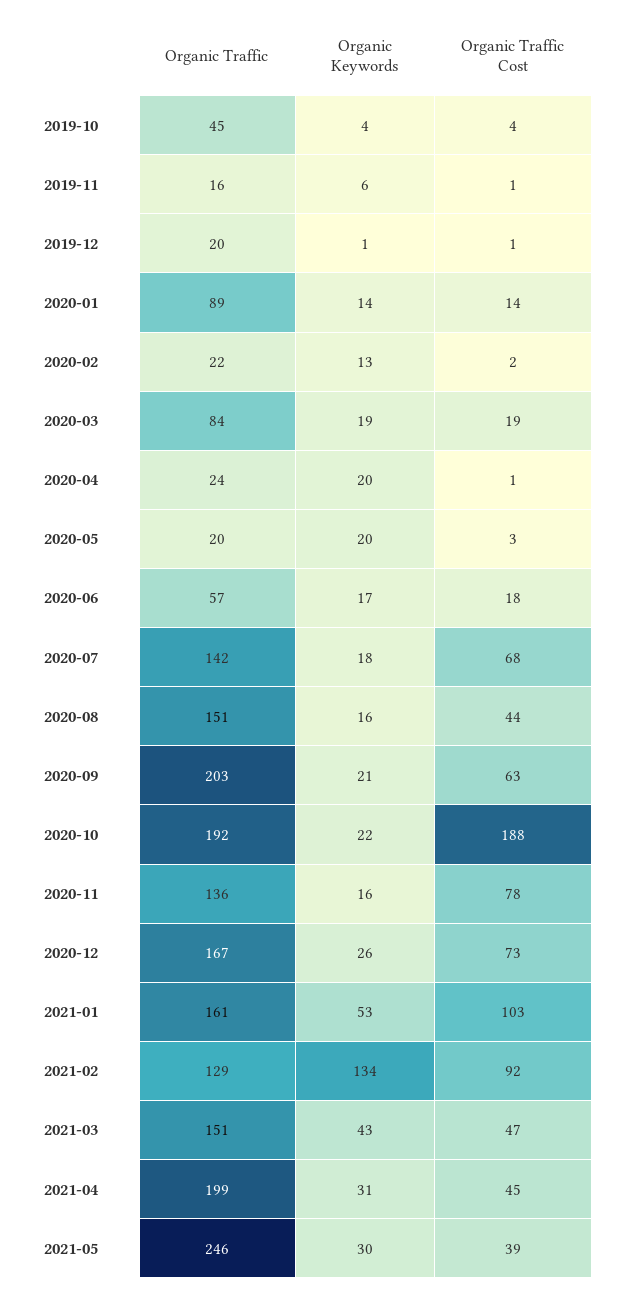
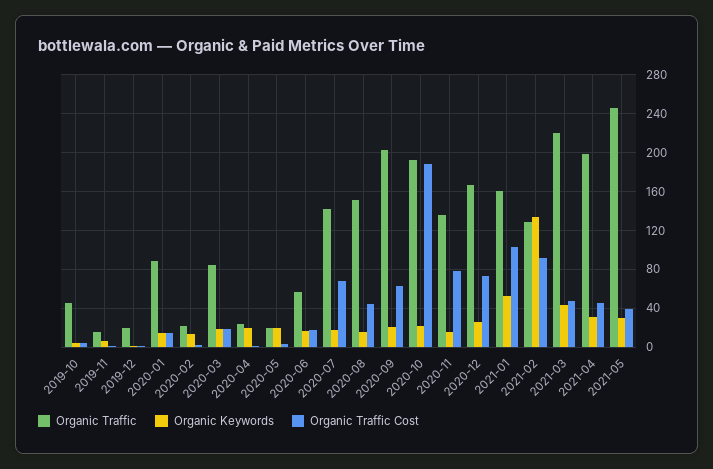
  {
    "Organic Traffic": {
      "2019-10": 45,
      "2019-11": 16,
      "2019-12": 20,
      "2020-01": 89,
      "2020-02": 22,
      "2020-03": 84,
      "2020-04": 24,
      "2020-05": 20,
      "2020-06": 57,
      "2020-07": 142,
      "2020-08": 151,
      "2020-09": 203,
      "2020-10": 192,
      "2020-11": 136,
      "2020-12": 167,
      "2021-01": 161,
      "2021-02": 129,
-     "2021-03": 151,
+     "2021-03": 220,
      "2021-04": 199,
      "2021-05": 246
    },
    "Organic Keywords": {
      "2019-10": 4,
      "2019-11": 6,
      "2019-12": 1,
      "2020-01": 14,
      "2020-02": 13,
      "2020-03": 19,
      "2020-04": 20,
      "2020-05": 20,
      "2020-06": 17,
      "2020-07": 18,
      "2020-08": 16,
      "2020-09": 21,
      "2020-10": 22,
      "2020-11": 16,
      "2020-12": 26,
      "2021-01": 53,
      "2021-02": 134,
      "2021-03": 43,
      "2021-04": 31,
      "2021-05": 30
    },
    "Organic Traffic Cost": {
      "2019-10": 4,
      "2019-11": 1,
      "2019-12": 1,
      "2020-01": 14,
      "2020-02": 2,
      "2020-03": 19,
      "2020-04": 1,
      "2020-05": 3,
      "2020-06": 18,
      "2020-07": 68,
      "2020-08": 44,
      "2020-09": 63,
      "2020-10": 188,
      "2020-11": 78,
      "2020-12": 73,
      "2021-01": 103,
      "2021-02": 92,
      "2021-03": 47,
      "2021-04": 45,
      "2021-05": 39
    }
  }

